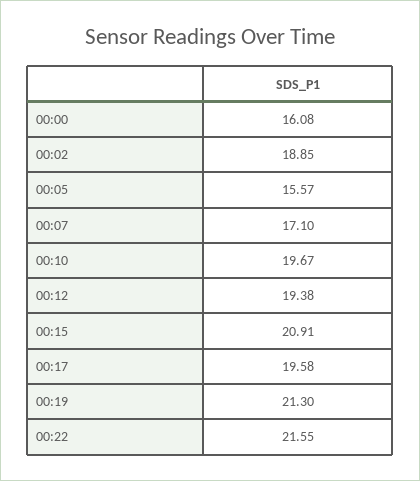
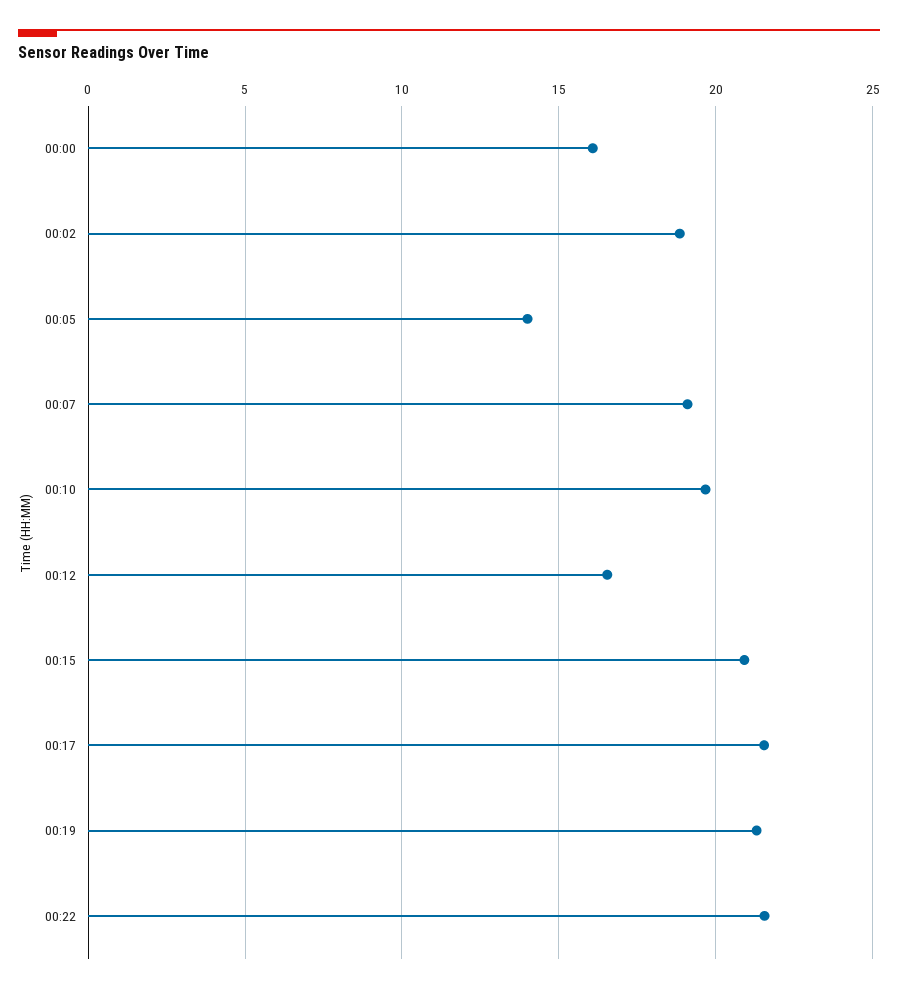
  {
    "00:00": 16.08,
    "00:02": 18.85,
-   "00:05": 15.57,
+   "00:05": 14,
-   "00:07": 17.1,
+   "00:07": 19,
    "00:10": 19.67,
-   "00:12": 19.38,
+   "00:12": 16.5,
    "00:15": 20.91,
-   "00:17": 19.58,
+   "00:17": 21.5,
    "00:19": 21.3,
    "00:22": 21.55
  }

